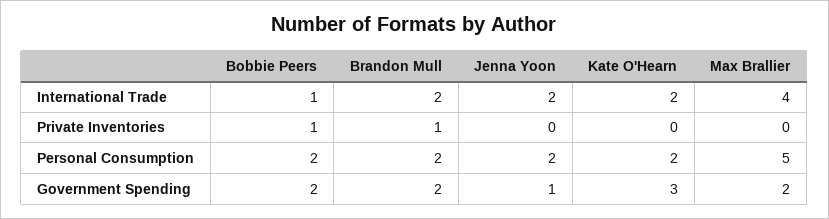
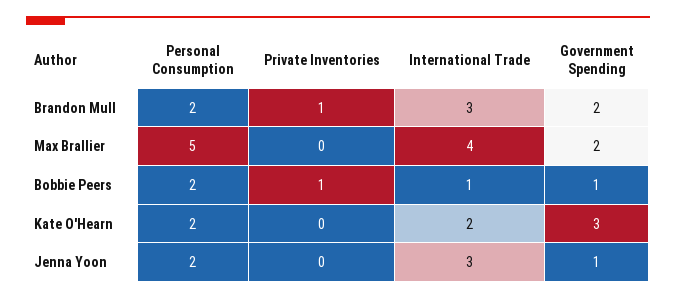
  {
    "Bobbie Peers": {
      "International Trade": 1,
      "Private Inventories": 1,
      "Personal Consumption": 2,
-     "Government Spending": 2
+     "Government Spending": 1
    },
    "Brandon Mull": {
-     "International Trade": 2,
+     "International Trade": 3,
      "Private Inventories": 1,
      "Personal Consumption": 2,
      "Government Spending": 2
    },
    "Jenna Yoon": {
-     "International Trade": 2,
+     "International Trade": 3,
      "Private Inventories": 0,
      "Personal Consumption": 2,
      "Government Spending": 1
    },
    "Kate O'Hearn": {
      "International Trade": 2,
      "Private Inventories": 0,
      "Personal Consumption": 2,
      "Government Spending": 3
    },
    "Max Brallier": {
      "International Trade": 4,
      "Private Inventories": 0,
      "Personal Consumption": 5,
      "Government Spending": 2
    }
  }

